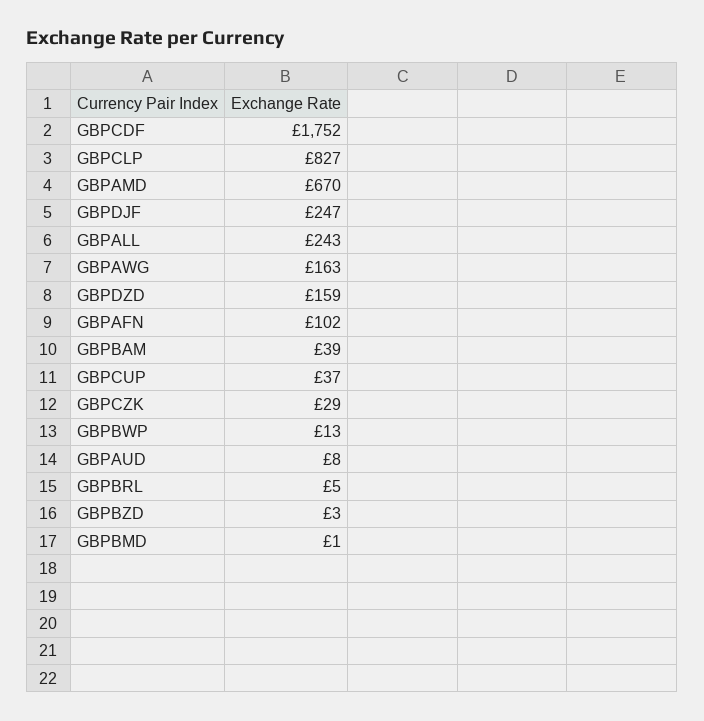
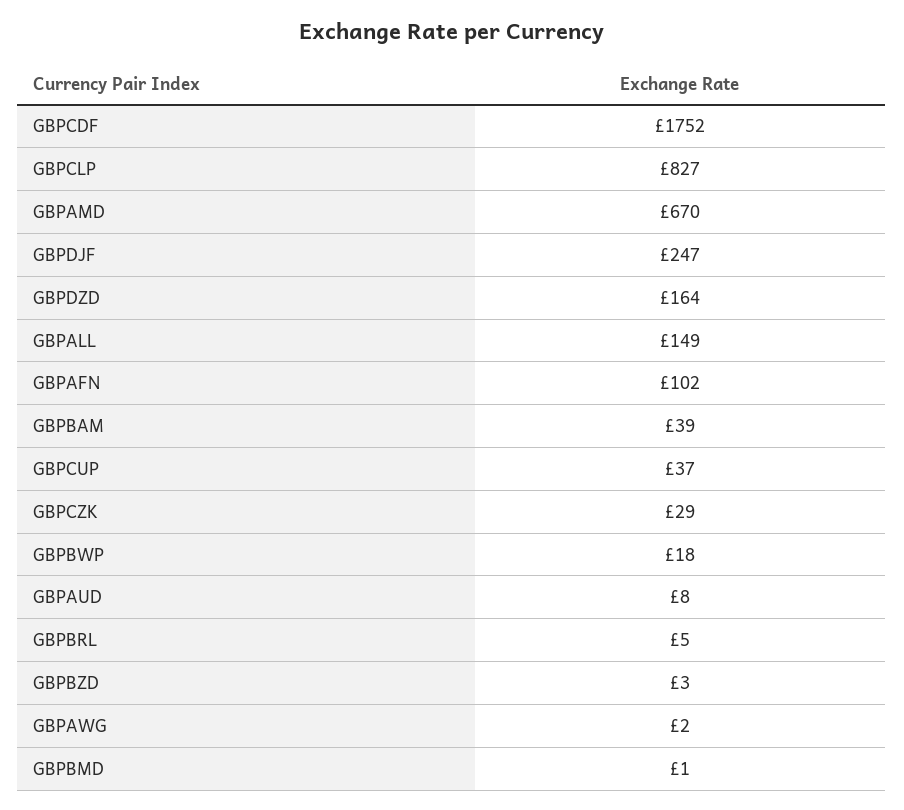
  {
    "GBPCDF": 1752,
    "GBPCLP": 827,
    "GBPAMD": 670,
    "GBPDJF": 247,
-   "GBPALL": 243,
+   "GBPALL": 149,
-   "GBPAWG": 163,
+   "GBPAWG": 2,
-   "GBPDZD": 159,
+   "GBPDZD": 164,
    "GBPAFN": 102,
    "GBPBAM": 39,
    "GBPCUP": 37,
    "GBPCZK": 29,
-   "GBPBWP": 13,
+   "GBPBWP": 18,
    "GBPAUD": 8,
    "GBPBRL": 5,
    "GBPBZD": 3,
    "GBPBMD": 1
  }

